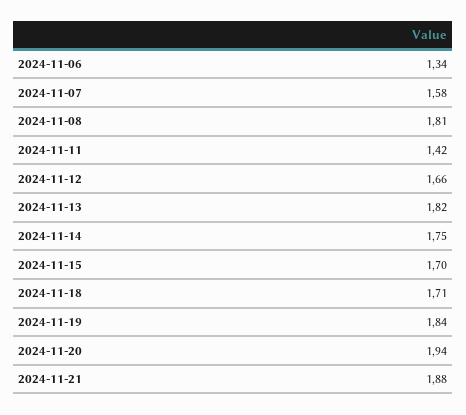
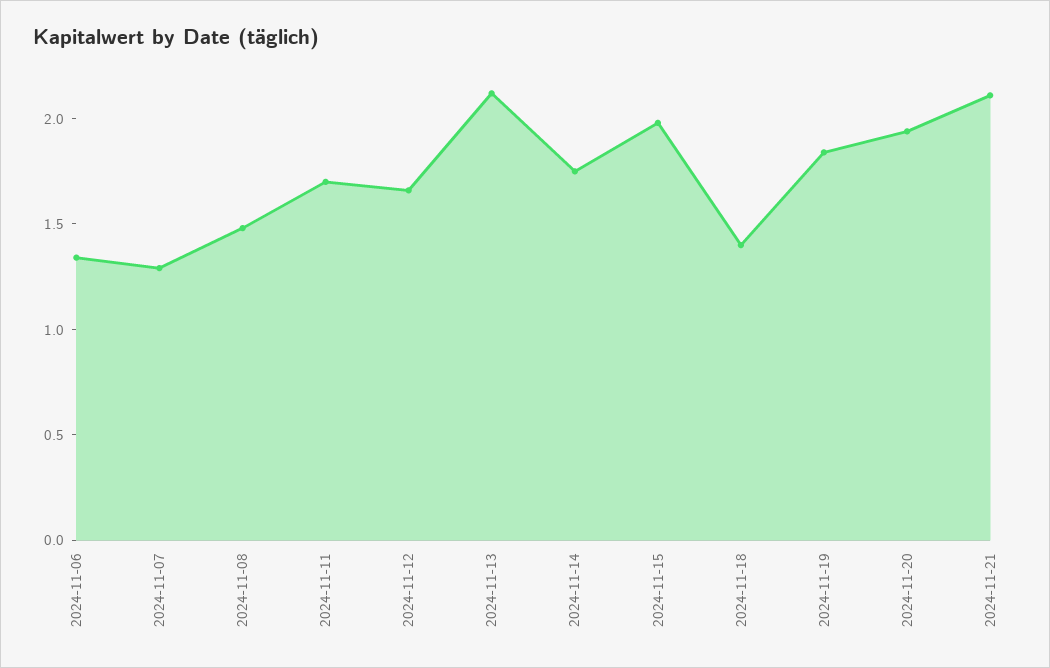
  {
    "2024-11-06": 1.34,
-   "2024-11-07": 1.58,
+   "2024-11-07": 1.3,
-   "2024-11-08": 1.81,
+   "2024-11-08": 1.5,
-   "2024-11-11": 1.42,
+   "2024-11-11": 1.7,
    "2024-11-12": 1.66,
-   "2024-11-13": 1.82,
+   "2024-11-13": 2.1,
    "2024-11-14": 1.75,
-   "2024-11-15": 1.7,
+   "2024-11-15": 2,
-   "2024-11-18": 1.71,
+   "2024-11-18": 1.4,
    "2024-11-19": 1.84,
    "2024-11-20": 1.94,
-   "2024-11-21": 1.88
+   "2024-11-21": 2.1
  }

